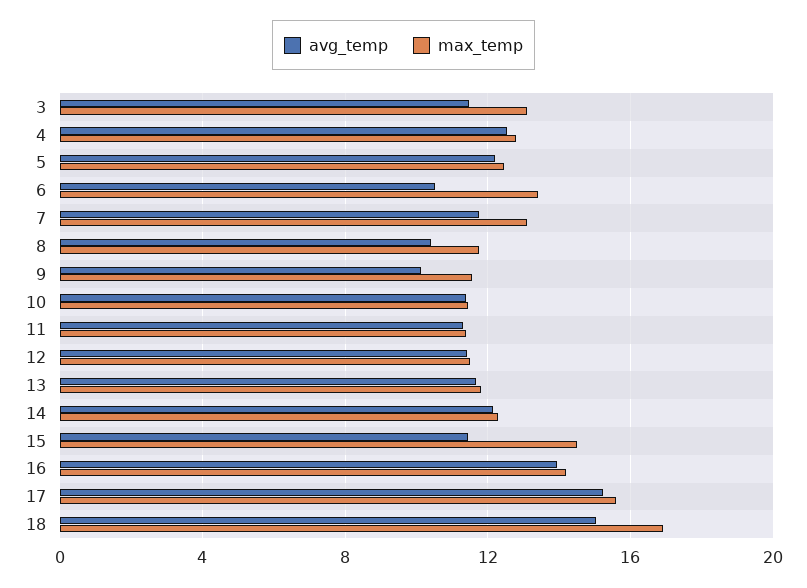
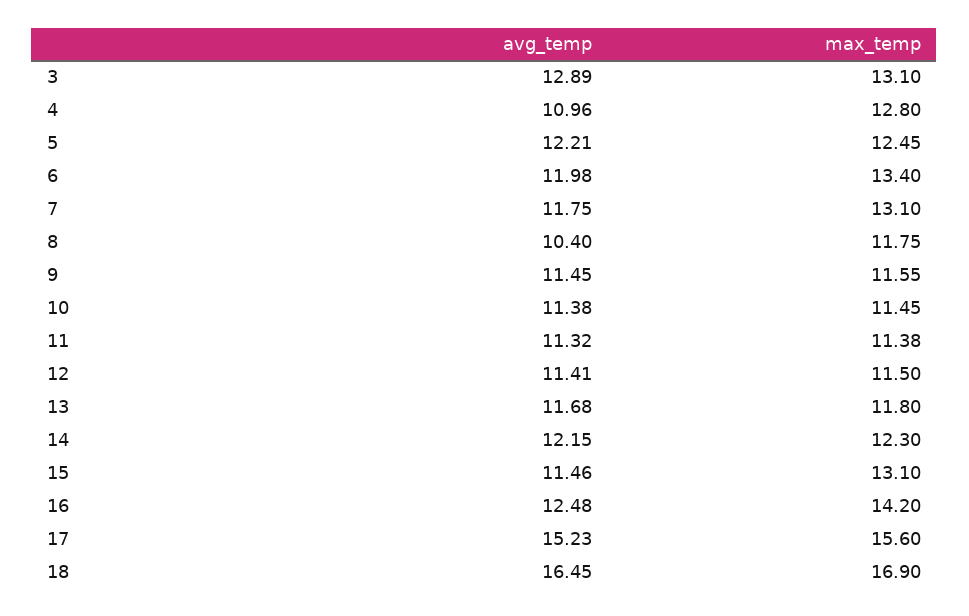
  {
    "avg_temp": {
-     "3": 11.5,
+     "3": 12.89,
-     "4": 12.5,
+     "4": 10.96,
      "5": 12.21,
-     "6": 10.5,
+     "6": 11.98,
      "7": 11.75,
      "8": 10.4,
-     "9": 10,
+     "9": 11.45,
      "10": 11.38,
      "11": 11.32,
      "12": 11.41,
      "13": 11.68,
      "14": 12.15,
      "15": 11.46,
-     "16": 14,
+     "16": 12.48,
      "17": 15.23,
-     "18": 15
+     "18": 16.45
    },
    "max_temp": {
      "3": 13.1,
      "4": 12.8,
      "5": 12.45,
      "6": 13.4,
      "7": 13.1,
      "8": 11.75,
      "9": 11.55,
      "10": 11.45,
      "11": 11.38,
      "12": 11.5,
      "13": 11.8,
      "14": 12.3,
-     "15": 14.5,
+     "15": 13.1,
      "16": 14.2,
      "17": 15.6,
      "18": 16.9
    }
  }

